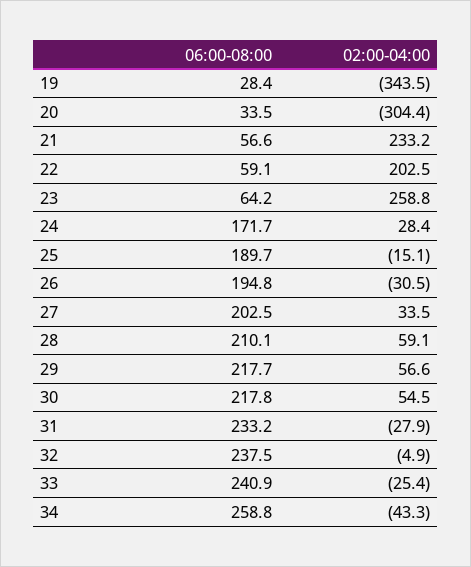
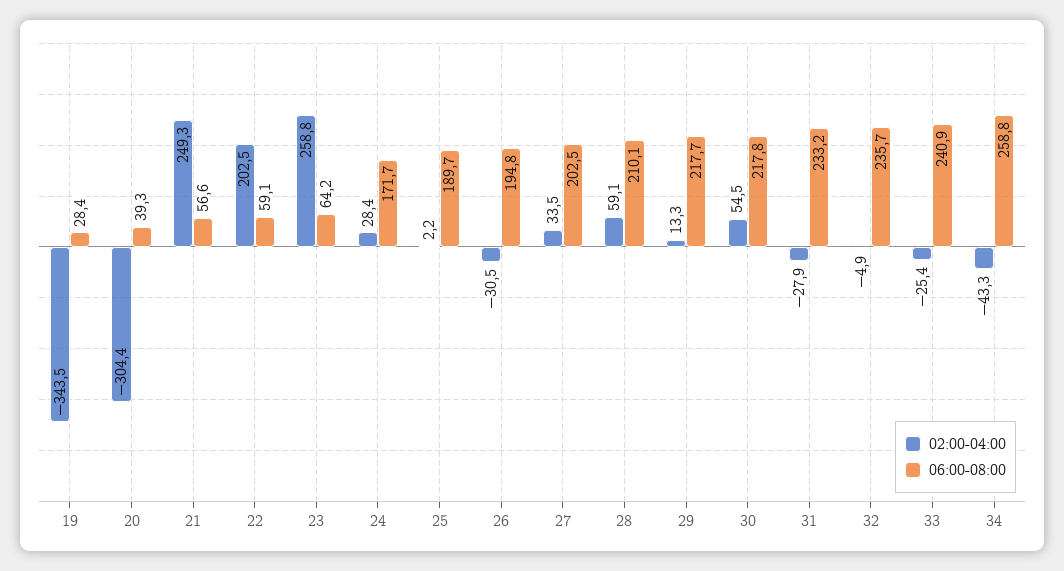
  {
    "06:00-08:00": {
      "19": 28.4,
-     "20": 33.5,
+     "20": 39.3,
      "21": 56.6,
      "22": 59.1,
      "23": 64.2,
      "24": 171.7,
      "25": 189.7,
      "26": 194.8,
      "27": 202.5,
      "28": 210.1,
      "29": 217.7,
      "30": 217.8,
      "31": 233.2,
-     "32": 237.5,
+     "32": 235.7,
      "33": 240.9,
      "34": 258.8
    },
    "02:00-04:00": {
      "19": -343.5,
      "20": -304.4,
-     "21": 233.2,
+     "21": 249.3,
      "22": 202.5,
      "23": 258.8,
      "24": 28.4,
-     "25": -15.1,
+     "25": 2.2,
      "26": -30.5,
      "27": 33.5,
      "28": 59.1,
-     "29": 56.6,
+     "29": 13.3,
      "30": 54.5,
      "31": -27.9,
      "32": -4.9,
      "33": -25.4,
      "34": -43.3
    }
  }

